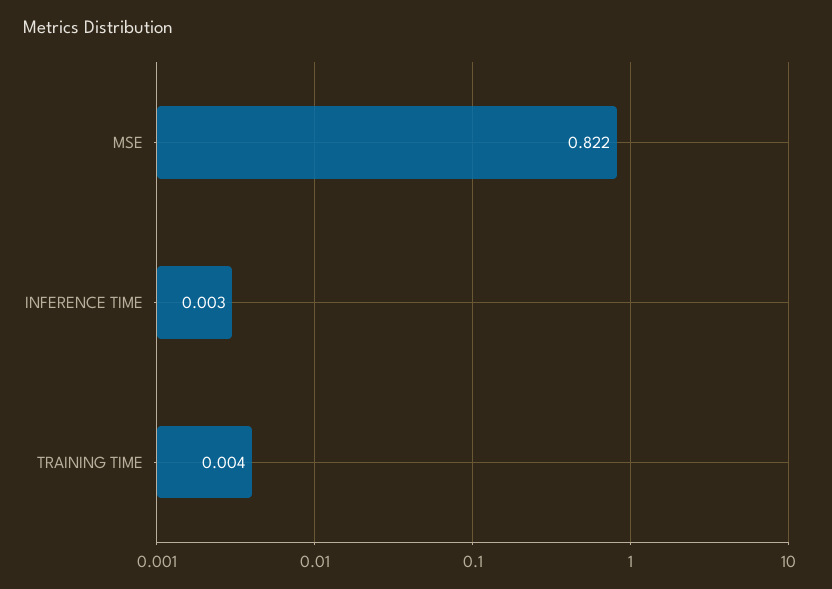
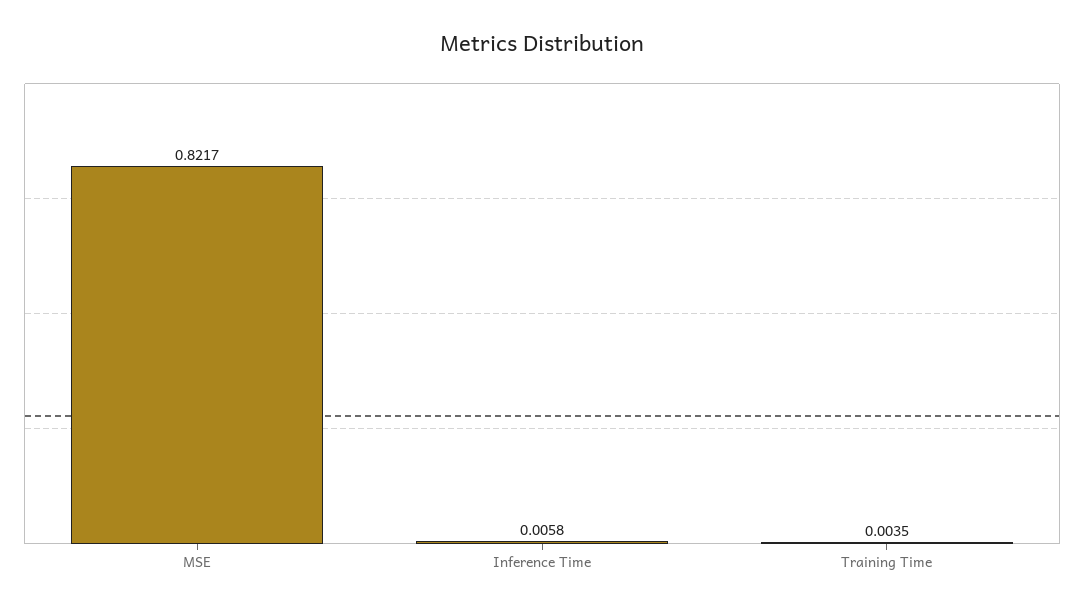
  {
    "MSE": 0.8217,
-   "INFERENCE TIME": 0.003,
+   "INFERENCE TIME": 0.0058,
    "TRAINING TIME": 0.0035
  }

